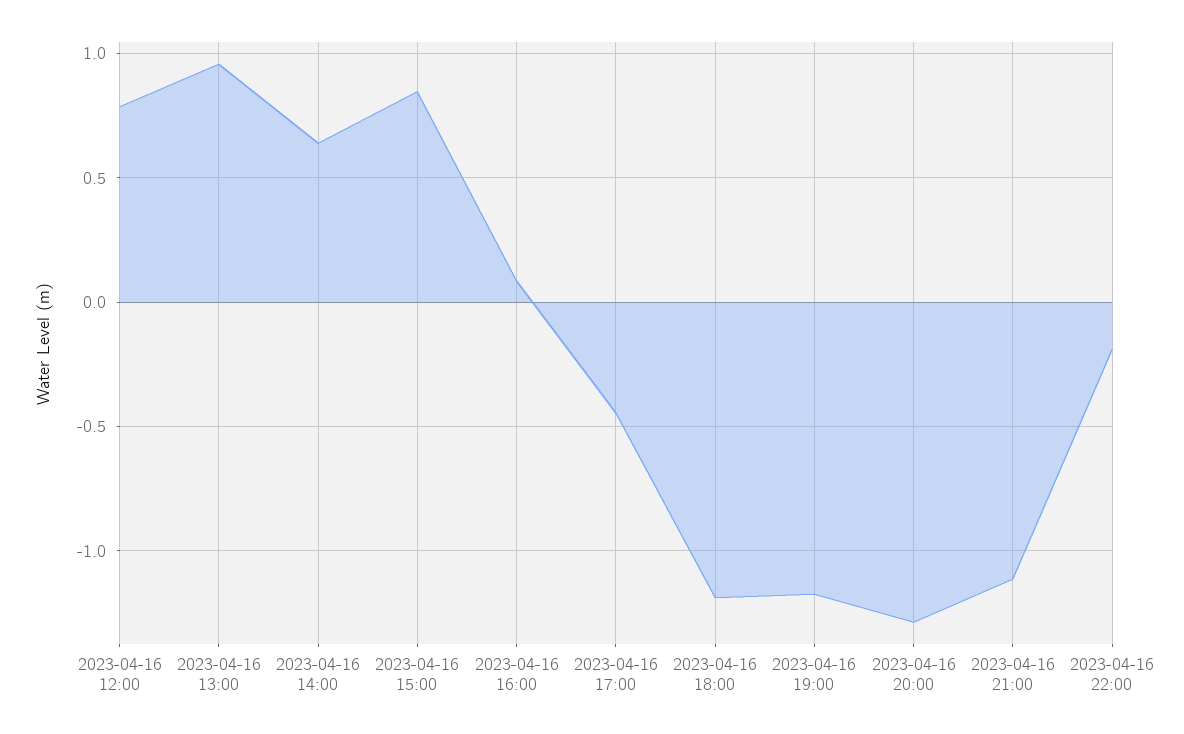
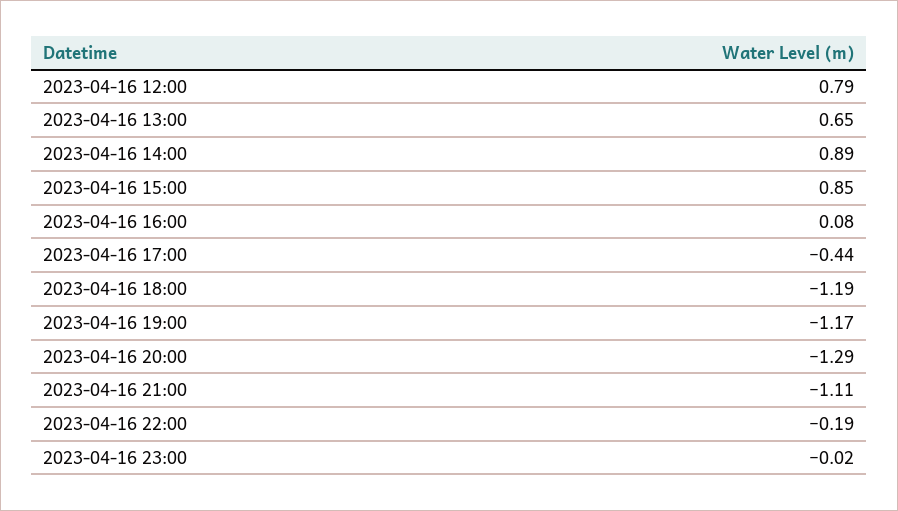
  {
    "2023-04-16 12:00": 0.79,
-   "2023-04-16 13:00": 0.95,
+   "2023-04-16 13:00": 0.65,
-   "2023-04-16 14:00": 0.65,
+   "2023-04-16 14:00": 0.89,
    "2023-04-16 15:00": 0.85,
    "2023-04-16 16:00": 0.08,
    "2023-04-16 17:00": -0.44,
    "2023-04-16 18:00": -1.19,
    "2023-04-16 19:00": -1.17,
    "2023-04-16 20:00": -1.29,
    "2023-04-16 21:00": -1.11,
-   "2023-04-16 22:00": -0.19
+   "2023-04-16 22:00": -0.19,
+   "2023-04-16 23:00": -0.02
  }

